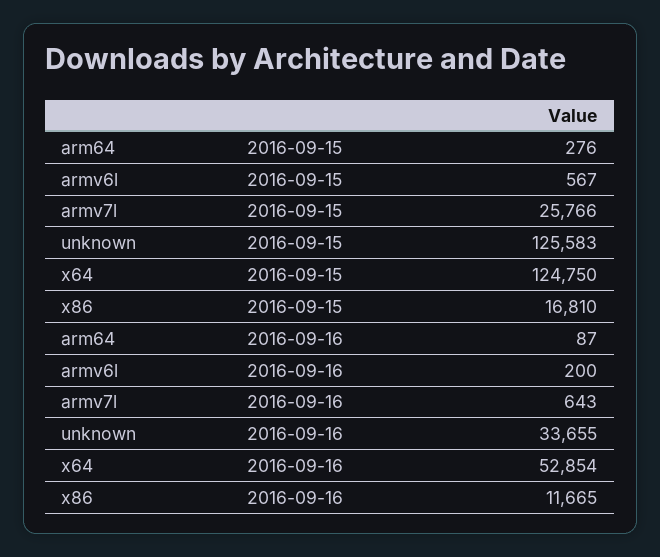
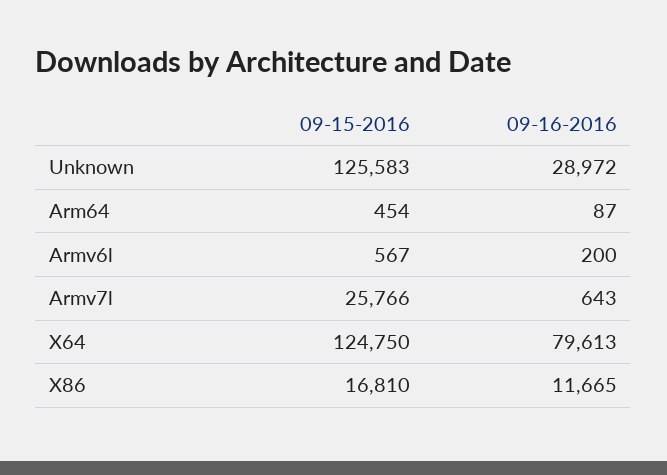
  {
    "arm64": {
-     "2016-09-15": 276,
+     "2016-09-15": 454,
      "2016-09-16": 87
    },
    "armv6l": {
      "2016-09-15": 567,
      "2016-09-16": 200
    },
    "armv7l": {
      "2016-09-15": 25766,
      "2016-09-16": 643
    },
    "unknown": {
      "2016-09-15": 125583,
-     "2016-09-16": 33655
+     "2016-09-16": 28972
    },
    "x64": {
      "2016-09-15": 124750,
-     "2016-09-16": 52854
+     "2016-09-16": 79613
    },
    "x86": {
      "2016-09-15": 16810,
      "2016-09-16": 11665
    }
  }

